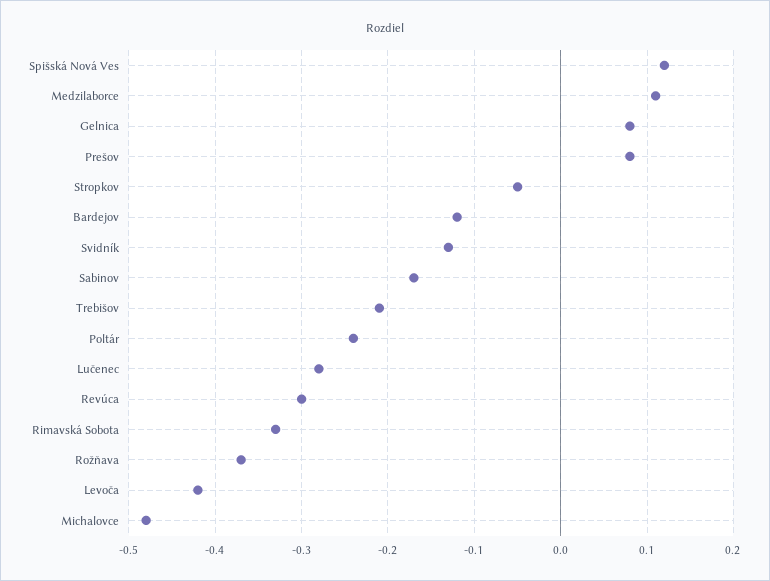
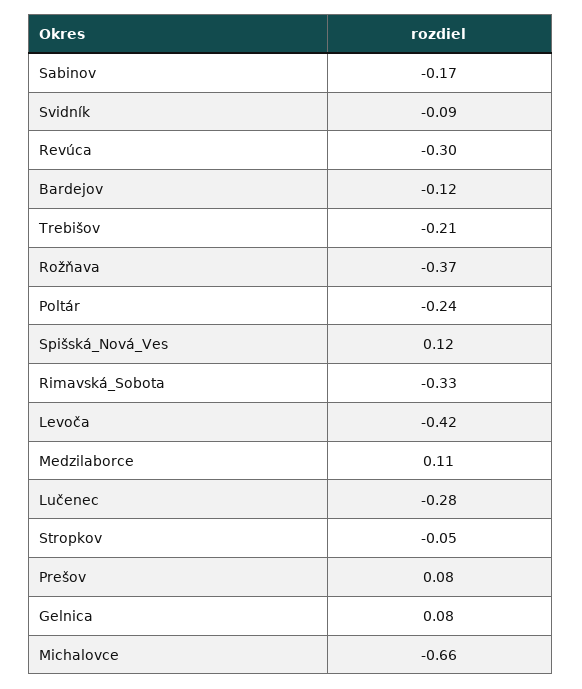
  {
    "Spišská Nová Ves": 0.12,
    "Medzilaborce": 0.11,
    "Gelnica": 0.08,
    "Prešov": 0.08,
    "Stropkov": -0.05,
    "Bardejov": -0.12,
-   "Svidník": -0.13,
+   "Svidník": -0.09,
    "Sabinov": -0.17,
    "Trebišov": -0.21,
    "Poltár": -0.24,
    "Lučenec": -0.28,
    "Revúca": -0.3,
    "Rimavská Sobota": -0.33,
    "Rožňava": -0.37,
    "Levoča": -0.42,
-   "Michalovce": -0.48
+   "Michalovce": -0.66
  }

